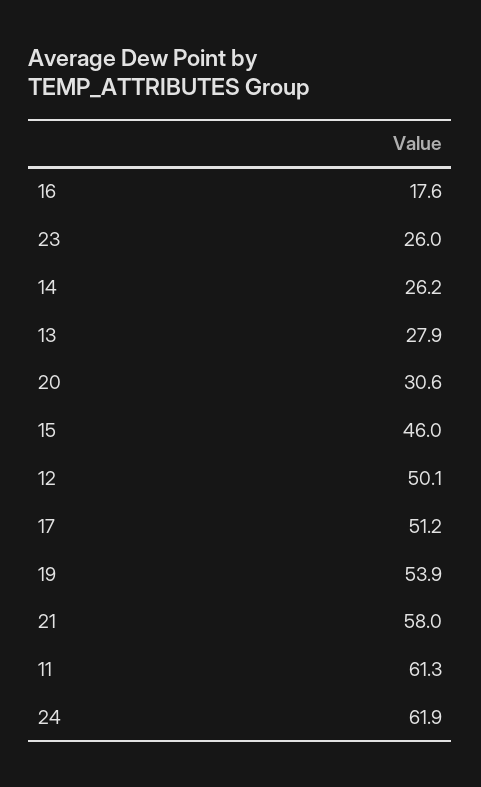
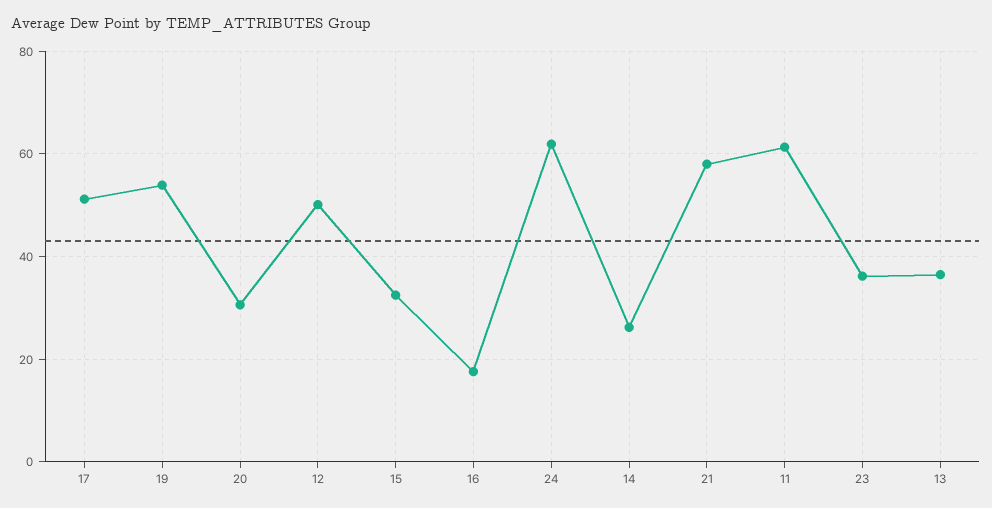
  {
    "16": 17.6,
-   "23": 26,
+   "23": 36,
    "14": 26.2,
-   "13": 27.9,
+   "13": 36,
    "20": 30.6,
-   "15": 46,
+   "15": 32,
    "12": 50.1,
    "17": 51.2,
    "19": 53.9,
    "21": 58,
    "11": 61.3,
    "24": 61.9
  }

